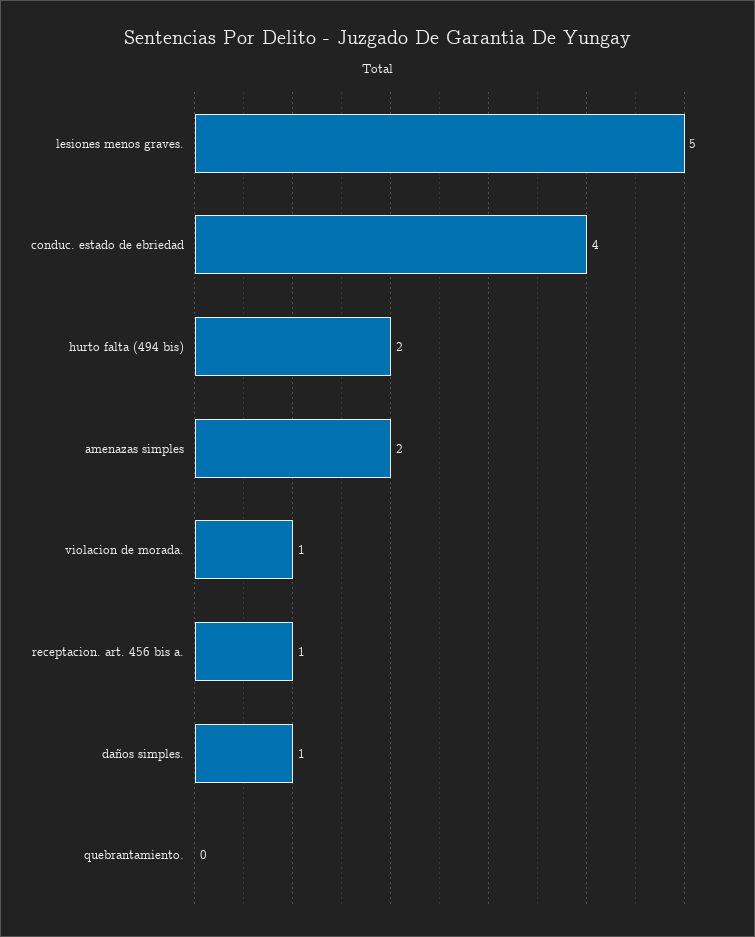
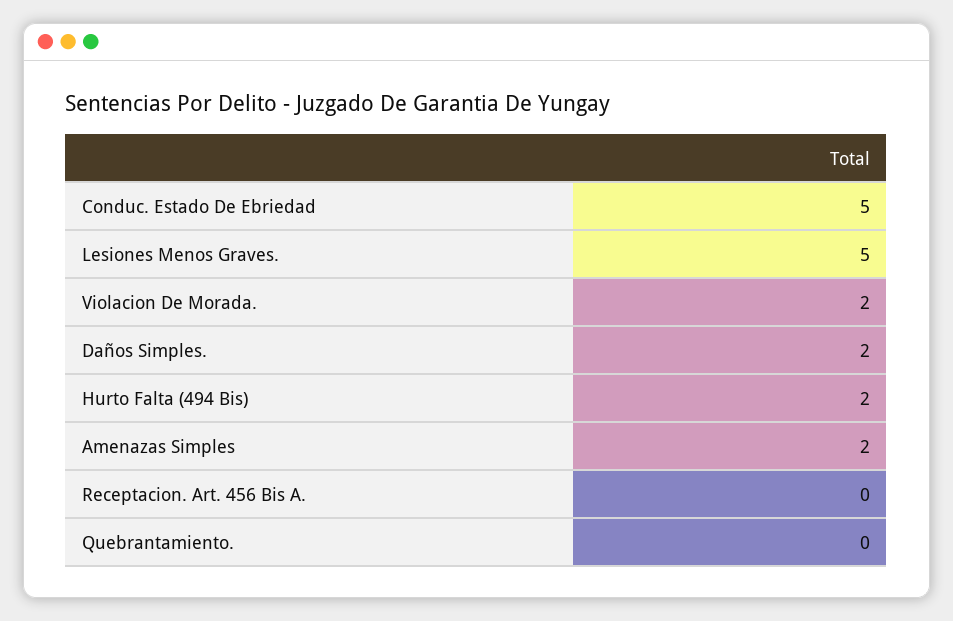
  {
    "lesiones menos graves.": 5,
-   "conduc. estado de ebriedad": 4,
+   "conduc. estado de ebriedad": 5,
    "hurto falta (494 bis)": 2,
    "amenazas simples": 2,
-   "violacion de morada.": 1,
+   "violacion de morada.": 2,
-   "receptacion. art. 456 bis a.": 1,
+   "receptacion. art. 456 bis a.": 0,
-   "daños simples.": 1,
+   "daños simples.": 2,
    "quebrantamiento.": 0
  }

